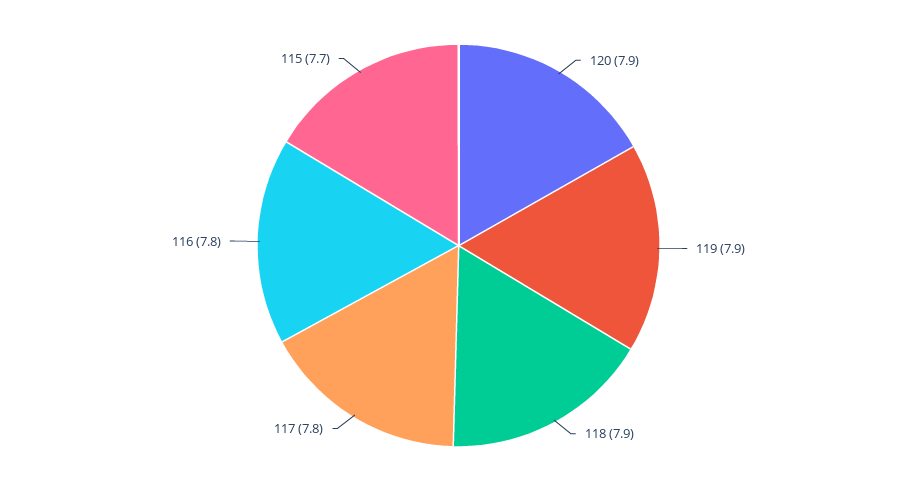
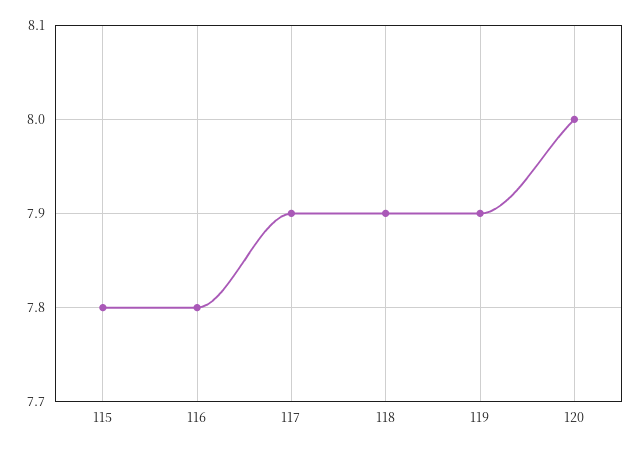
  {
-   "120": 7.9,
+   "120": 8,
    "119": 7.9,
    "118": 7.9,
-   "117": 7.8,
+   "117": 7.9,
    "116": 7.8,
-   "115": 7.7
+   "115": 7.8
  }

